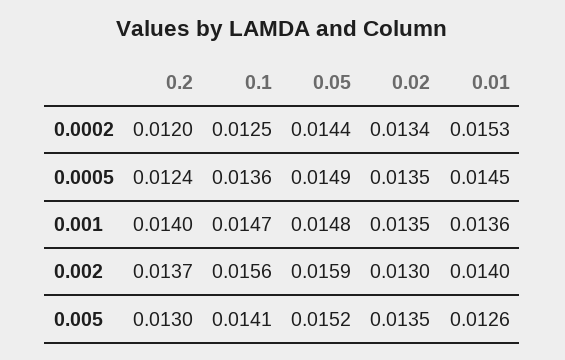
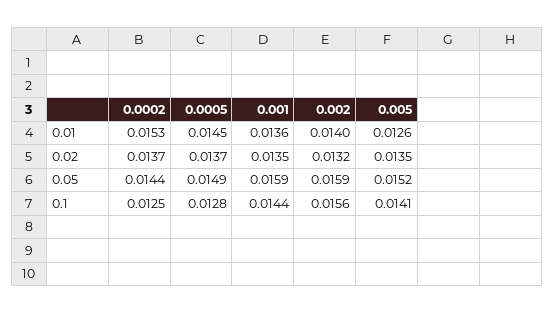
  {
-   "0.2": {
-     "0.0002": 0.012,
-     "0.0005": 0.0124,
-     "0.001": 0.014,
-     "0.002": 0.0137,
-     "0.005": 0.013
-   },
    "0.1": {
      "0.0002": 0.0125,
-     "0.0005": 0.0136,
+     "0.0005": 0.0128,
-     "0.001": 0.0147,
+     "0.001": 0.0144,
      "0.002": 0.0156,
      "0.005": 0.0141
    },
    "0.05": {
      "0.0002": 0.0144,
      "0.0005": 0.0149,
-     "0.001": 0.0148,
+     "0.001": 0.0159,
      "0.002": 0.0159,
      "0.005": 0.0152
    },
    "0.02": {
-     "0.0002": 0.0134,
+     "0.0002": 0.0137,
-     "0.0005": 0.0135,
+     "0.0005": 0.0137,
      "0.001": 0.0135,
-     "0.002": 0.013,
+     "0.002": 0.0132,
      "0.005": 0.0135
    },
    "0.01": {
      "0.0002": 0.0153,
      "0.0005": 0.0145,
      "0.001": 0.0136,
      "0.002": 0.014,
      "0.005": 0.0126
    }
  }

